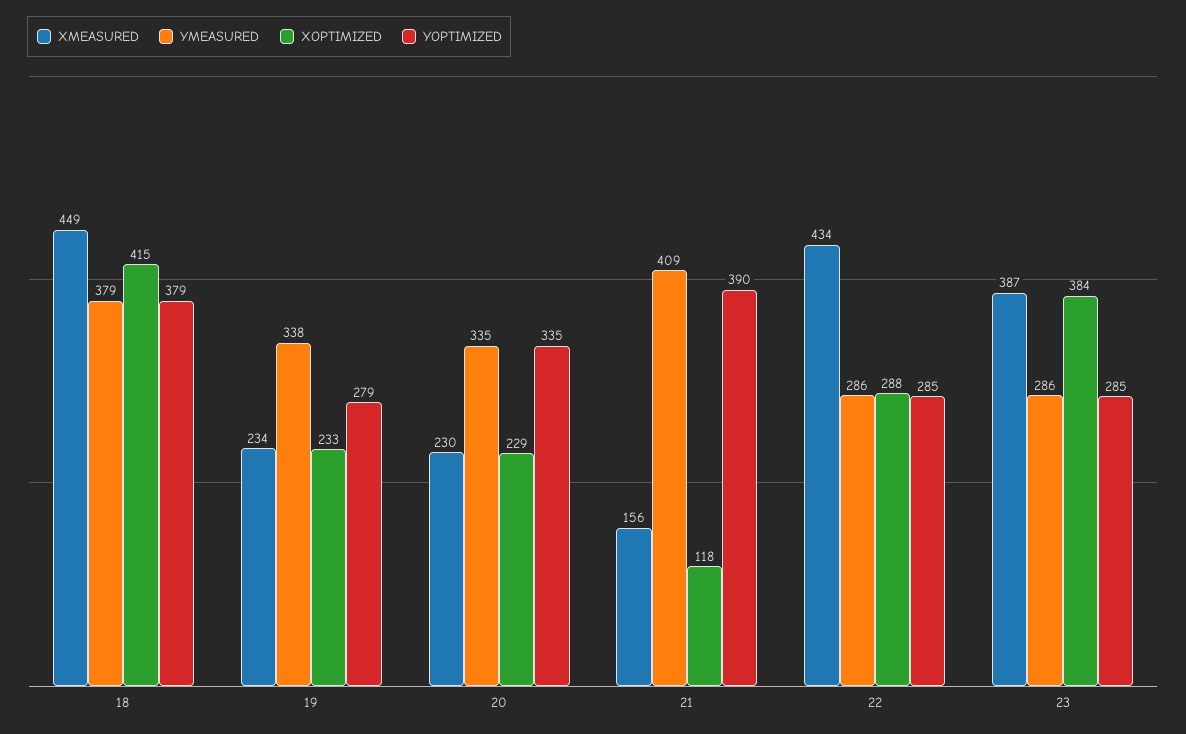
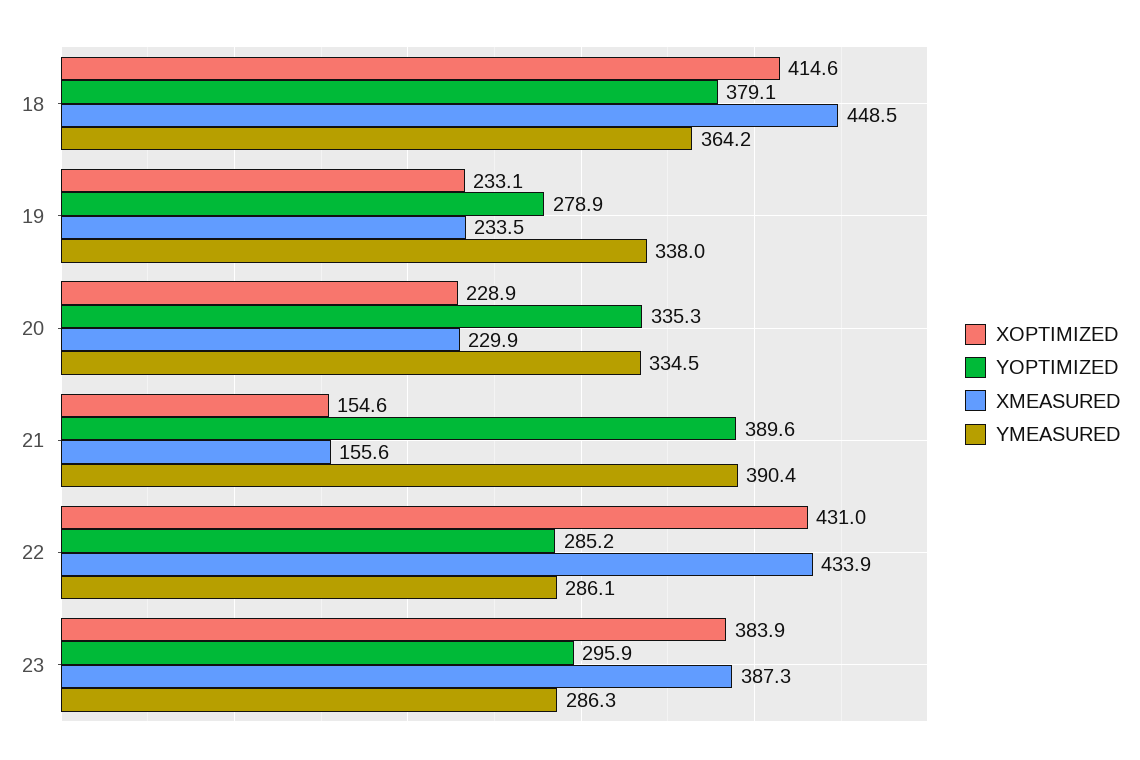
  {
    "XMEASURED": {
      "18": 448.5,
      "19": 233.5,
      "20": 229.9,
      "21": 155.6,
      "22": 433.9,
      "23": 387.3
    },
    "YMEASURED": {
-     "18": 379,
+     "18": 364.2,
      "19": 338,
      "20": 334.5,
-     "21": 409,
+     "21": 390.4,
      "22": 286.1,
      "23": 286.3
    },
    "XOPTIMIZED": {
      "18": 414.6,
      "19": 233.1,
      "20": 228.9,
-     "21": 118,
+     "21": 154.6,
-     "22": 288,
+     "22": 431,
      "23": 383.9
    },
    "YOPTIMIZED": {
      "18": 379.1,
      "19": 278.9,
      "20": 335.3,
      "21": 389.6,
      "22": 285.2,
-     "23": 285
+     "23": 295.9
    }
  }

